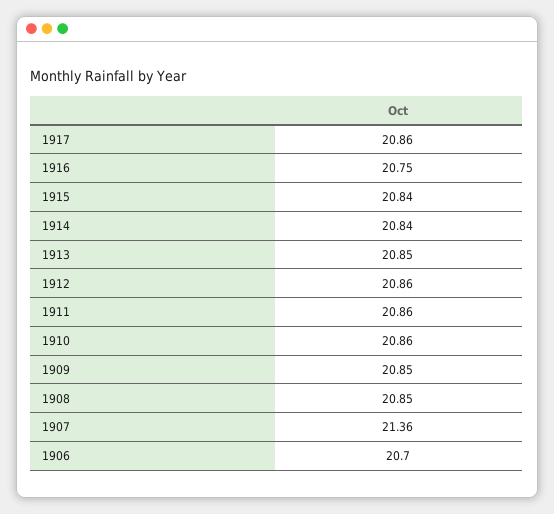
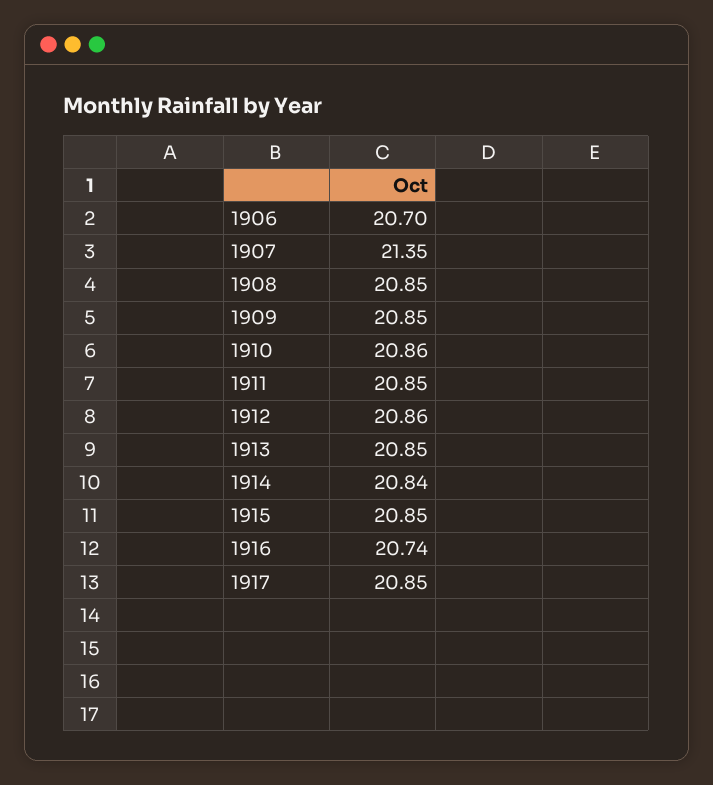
  {
-   "1917": 20.86,
+   "1917": 20.85,
-   "1916": 20.75,
+   "1916": 20.74,
-   "1915": 20.84,
+   "1915": 20.85,
    "1914": 20.84,
    "1913": 20.85,
    "1912": 20.86,
-   "1911": 20.86,
+   "1911": 20.85,
    "1910": 20.86,
    "1909": 20.85,
    "1908": 20.85,
-   "1907": 21.36,
+   "1907": 21.35,
    "1906": 20.7
  }

